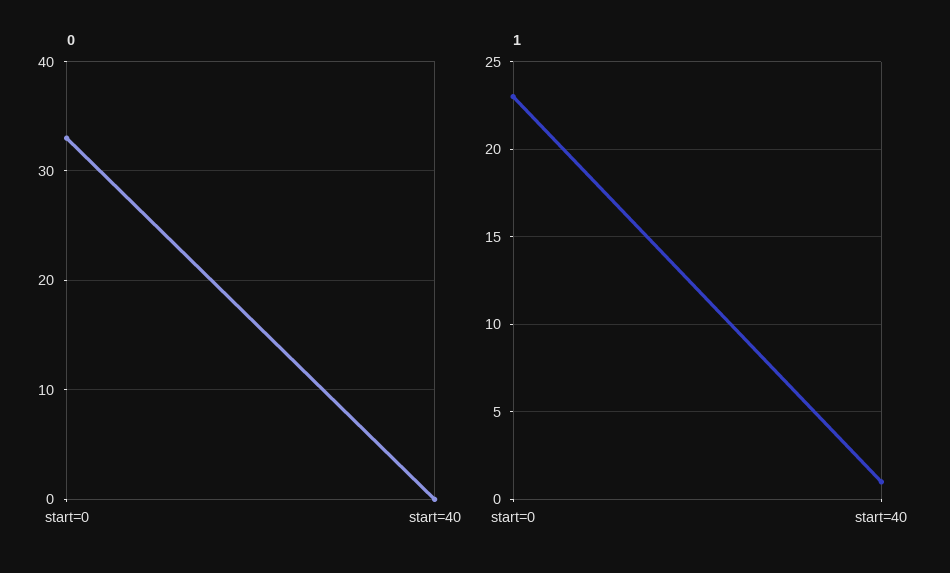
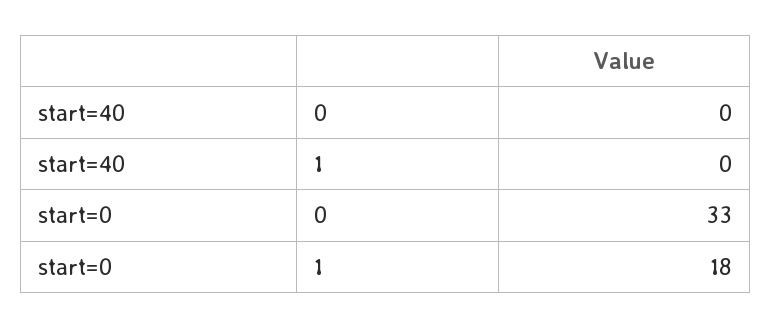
  {
    "0": {
      "start=0": 33,
      "start=40": 0
    },
    "1": {
-     "start=0": 23,
+     "start=0": 18,
-     "start=40": 1
+     "start=40": 0
    }
  }

